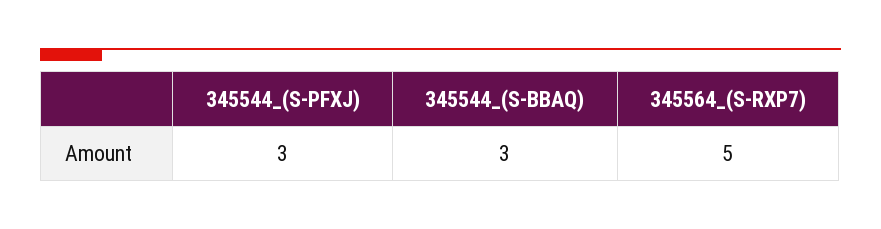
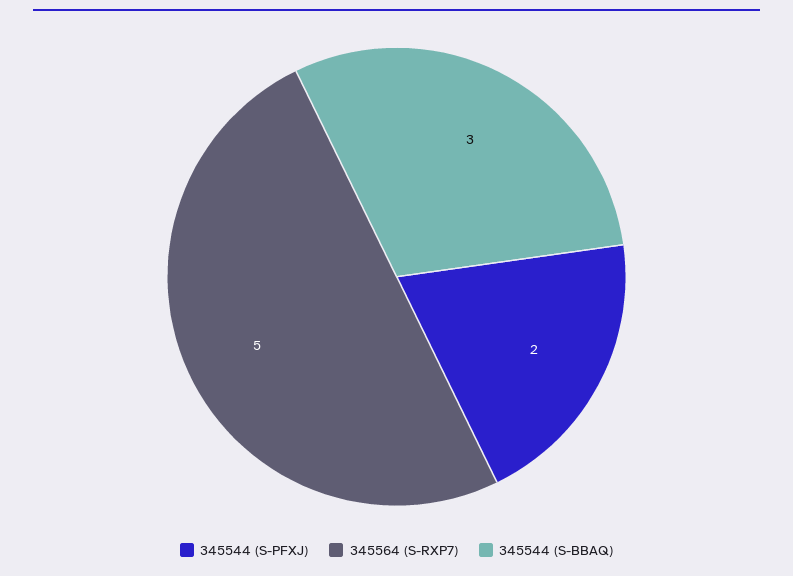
  {
-   "345544_(S-PFXJ)": 3,
+   "345544_(S-PFXJ)": 2,
    "345544_(S-BBAQ)": 3,
    "345564_(S-RXP7)": 5
  }

